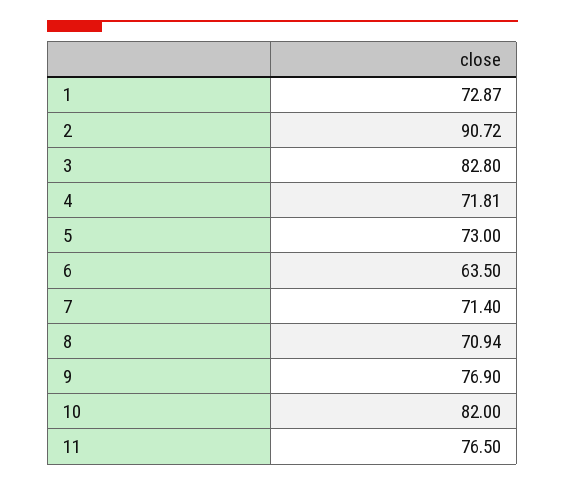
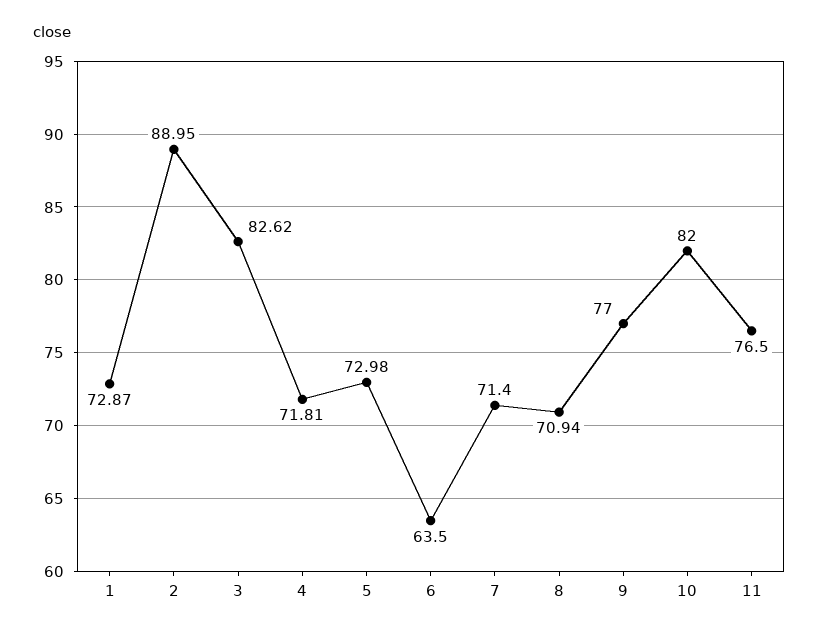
  {
    "1": 72.87,
-   "2": 90.72,
+   "2": 88.95,
-   "3": 82.8,
+   "3": 82.62,
    "4": 71.81,
-   "5": 73,
+   "5": 72.98,
    "6": 63.5,
    "7": 71.4,
    "8": 70.94,
-   "9": 76.9,
+   "9": 77,
    "10": 82,
    "11": 76.5
  }

